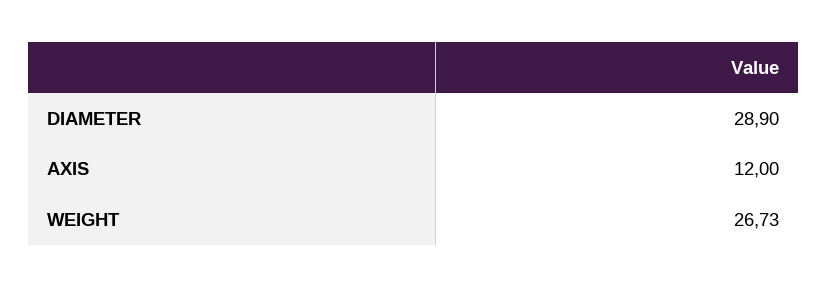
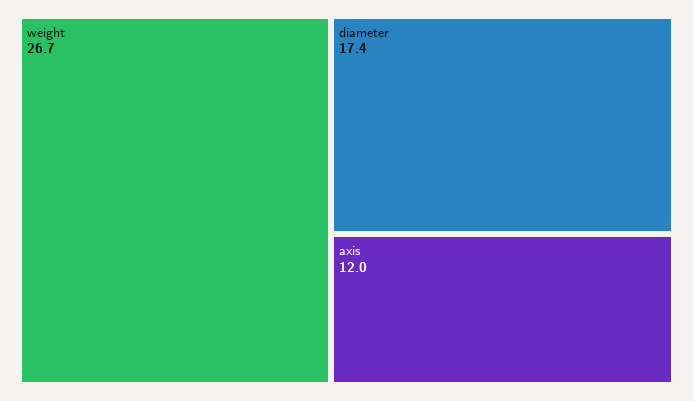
  {
-   "DIAMETER": 28.9,
+   "DIAMETER": 17.4,
    "AXIS": 12,
    "WEIGHT": 26.73
  }

